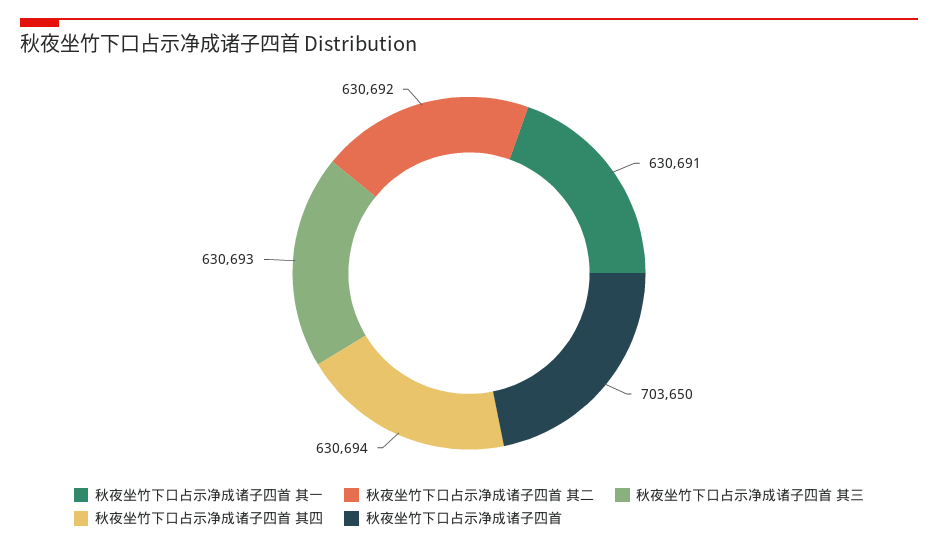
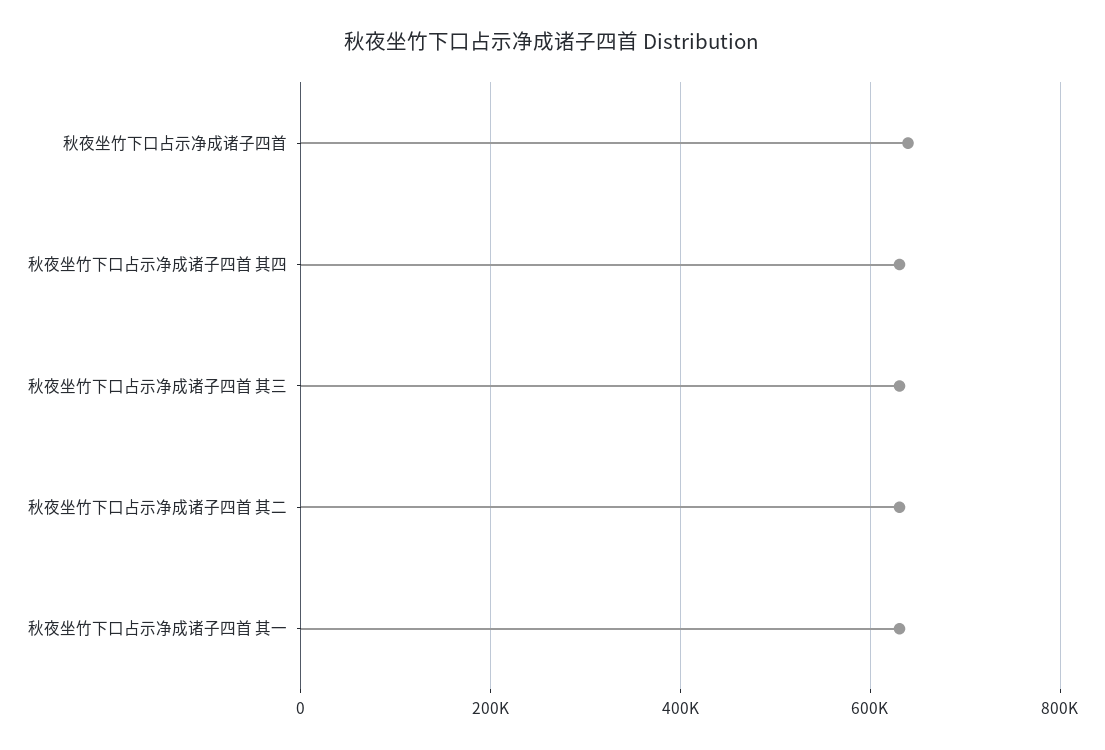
  {
    "秋夜坐竹下口占示净成诸子四首 其一": 630691,
    "秋夜坐竹下口占示净成诸子四首 其二": 630692,
    "秋夜坐竹下口占示净成诸子四首 其三": 630693,
    "秋夜坐竹下口占示净成诸子四首 其四": 630694,
-   "秋夜坐竹下口占示净成诸子四首": 703650
+   "秋夜坐竹下口占示净成诸子四首": 640000
  }

